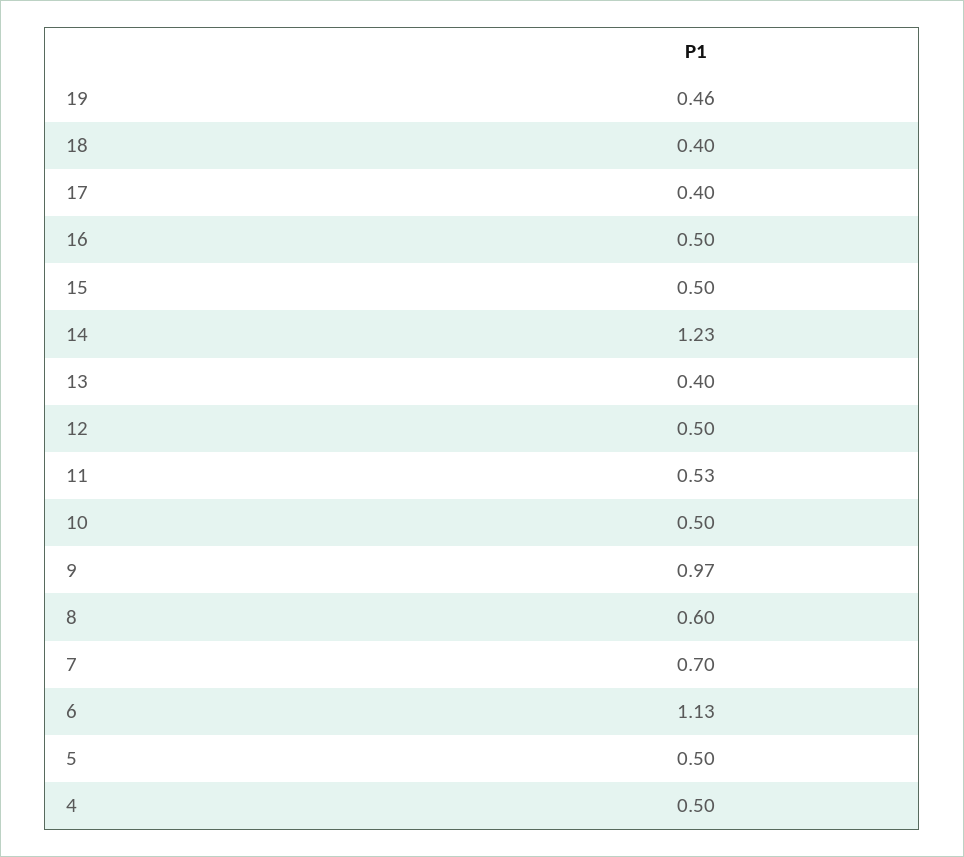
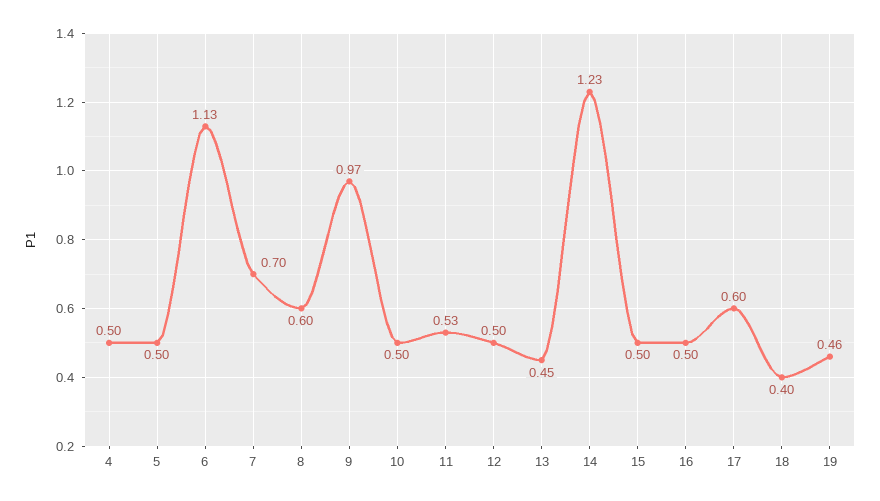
  {
    "19": 0.46,
    "18": 0.4,
-   "17": 0.4,
+   "17": 0.6,
    "16": 0.5,
    "15": 0.5,
    "14": 1.23,
-   "13": 0.4,
+   "13": 0.45,
    "12": 0.5,
    "11": 0.53,
    "10": 0.5,
    "9": 0.97,
    "8": 0.6,
    "7": 0.7,
    "6": 1.13,
    "5": 0.5,
    "4": 0.5
  }

